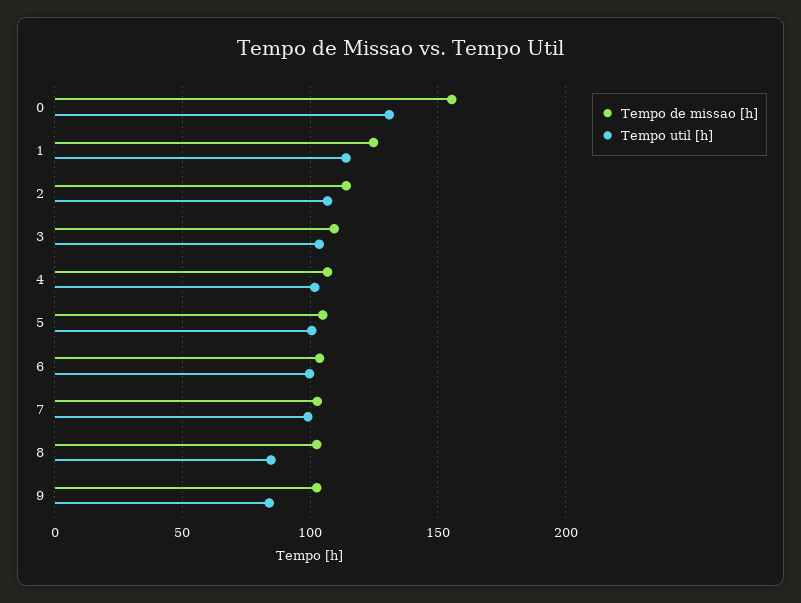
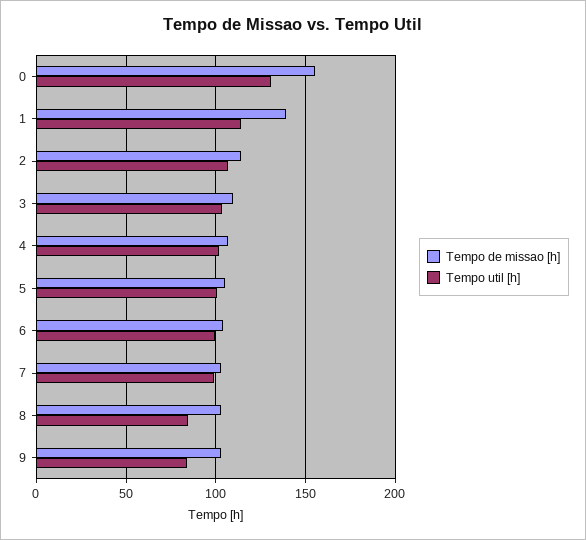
  {
    "Tempo de missao [h]": {
      "0": 155,
-     "1": 125,
+     "1": 140,
      "2": 115,
      "3": 110,
      "4": 105,
      "5": 105,
      "6": 105,
      "7": 105,
      "8": 105,
      "9": 105
    },
    "Tempo util [h]": {
      "0": 130,
      "1": 115,
      "2": 105,
      "3": 105,
      "4": 100,
      "5": 100,
      "6": 100,
      "7": 100,
      "8": 85,
      "9": 85
    }
  }

